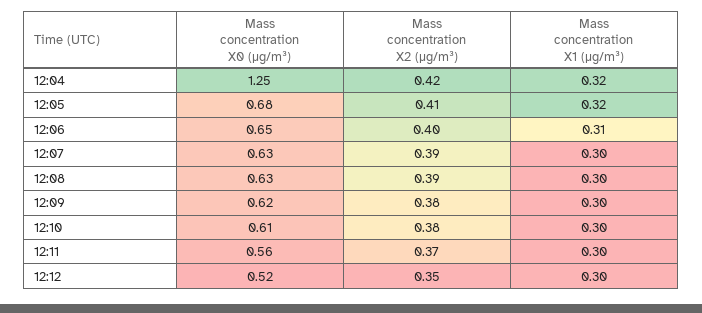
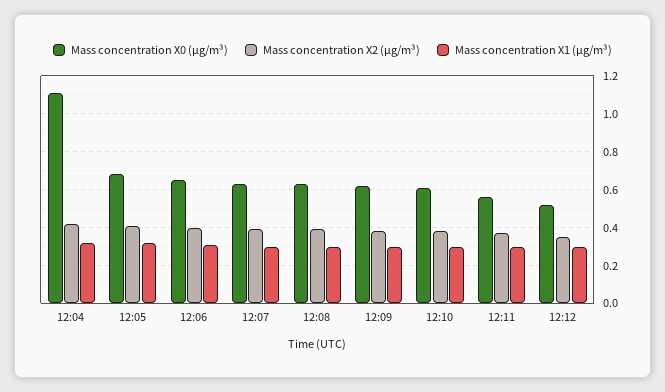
  {
    "Mass concentration X0 (μg/m³)": {
-     "12:04": 1.25,
+     "12:04": 1.1,
      "12:05": 0.68,
      "12:06": 0.65,
      "12:07": 0.63,
      "12:08": 0.63,
      "12:09": 0.62,
      "12:10": 0.61,
      "12:11": 0.56,
      "12:12": 0.52
    },
    "Mass concentration X2 (μg/m³)": {
      "12:04": 0.42,
      "12:05": 0.41,
      "12:06": 0.4,
      "12:07": 0.39,
      "12:08": 0.39,
      "12:09": 0.38,
      "12:10": 0.38,
      "12:11": 0.37,
      "12:12": 0.35
    },
    "Mass concentration X1 (μg/m³)": {
      "12:04": 0.32,
      "12:05": 0.32,
      "12:06": 0.31,
      "12:07": 0.3,
      "12:08": 0.3,
      "12:09": 0.3,
      "12:10": 0.3,
      "12:11": 0.3,
      "12:12": 0.3
    }
  }

